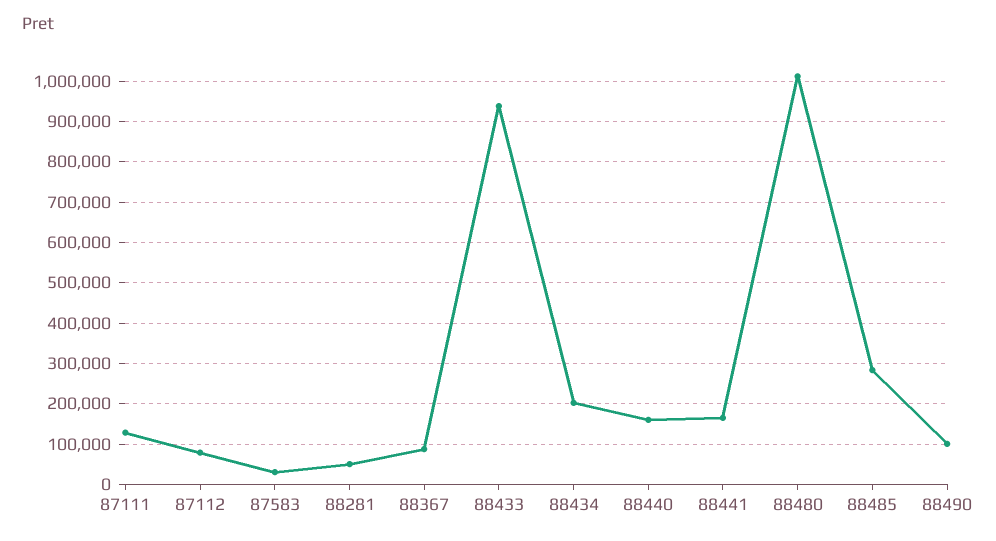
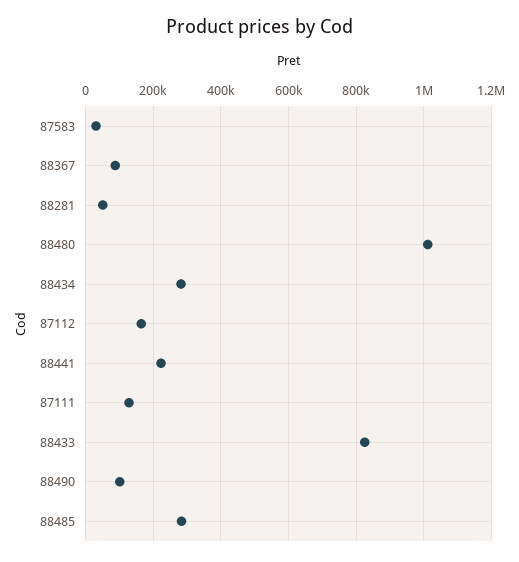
  {
    "87111": 120000,
-   "87112": 80000,
+   "87112": 160000,
    "87583": 40000,
    "88281": 60000,
    "88367": 80000,
-   "88433": 940000,
+   "88433": 820000,
-   "88434": 200000,
+   "88434": 280000,
-   "88440": 160000,
-   "88441": 160000,
+   "88441": 220000,
    "88480": 1020000,
    "88485": 280000,
    "88490": 100000
  }

